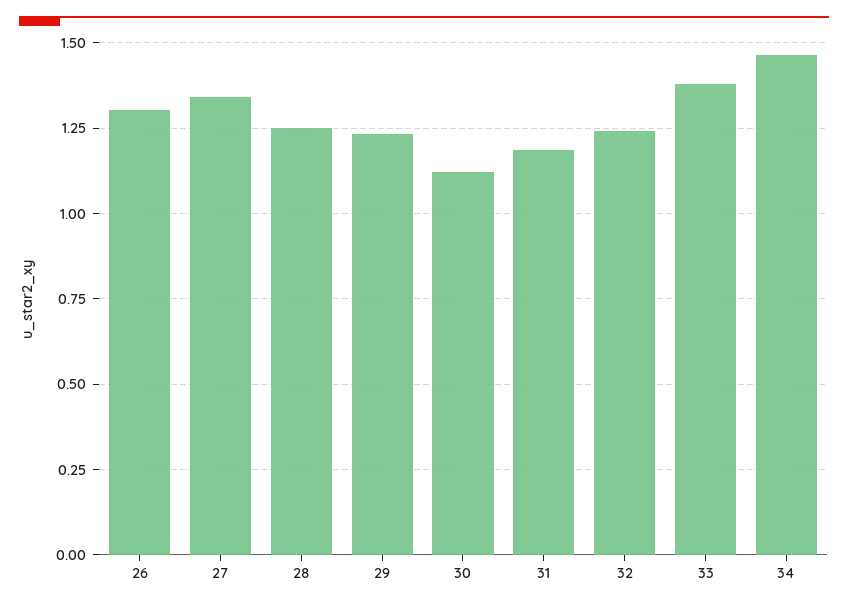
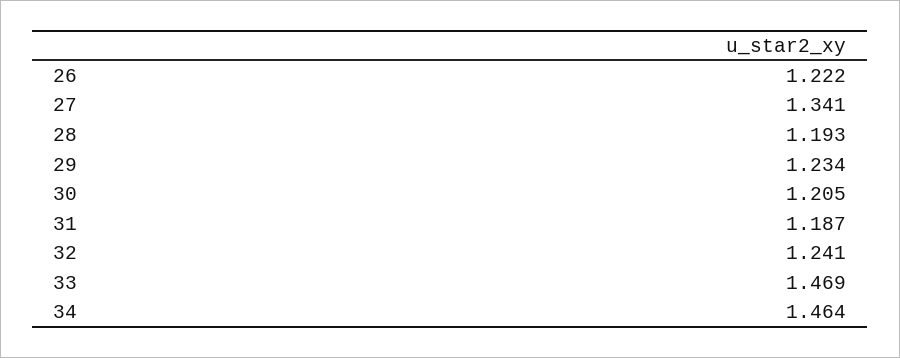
  {
-   "26": 1.3,
+   "26": 1.222,
    "27": 1.341,
-   "28": 1.25,
+   "28": 1.193,
    "29": 1.234,
-   "30": 1.125,
+   "30": 1.205,
    "31": 1.187,
    "32": 1.241,
-   "33": 1.375,
+   "33": 1.469,
    "34": 1.464
  }

